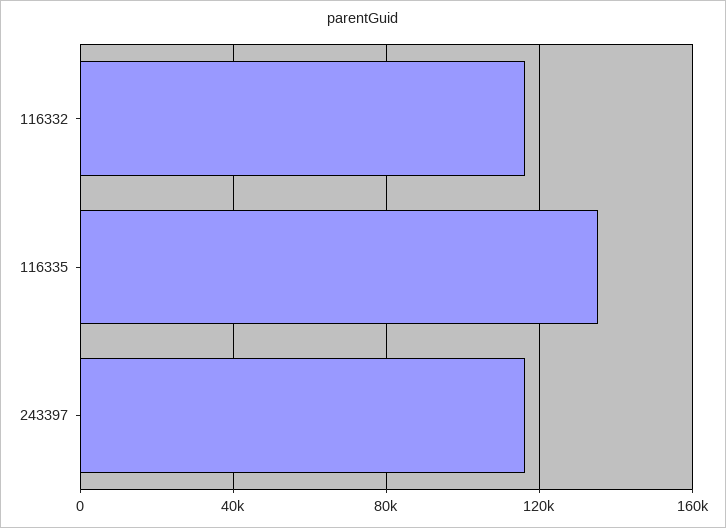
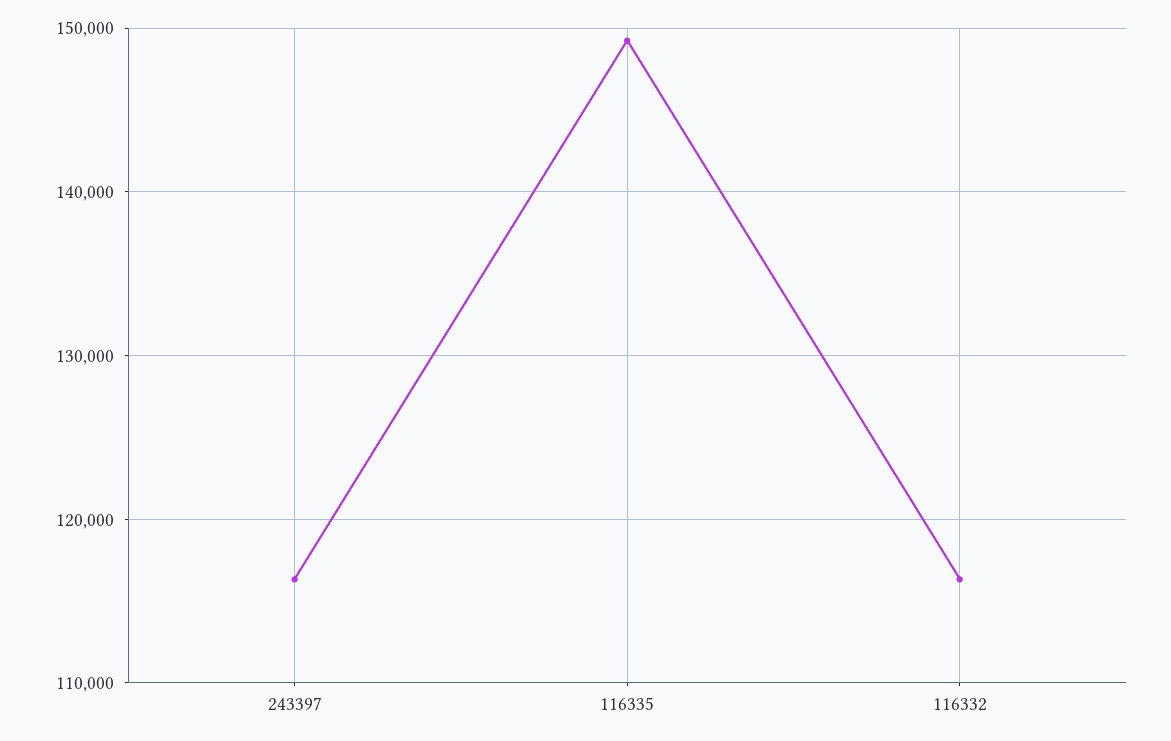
  {
    "116332": 116000,
-   "116335": 135000,
+   "116335": 149000,
    "243397": 116000
  }

